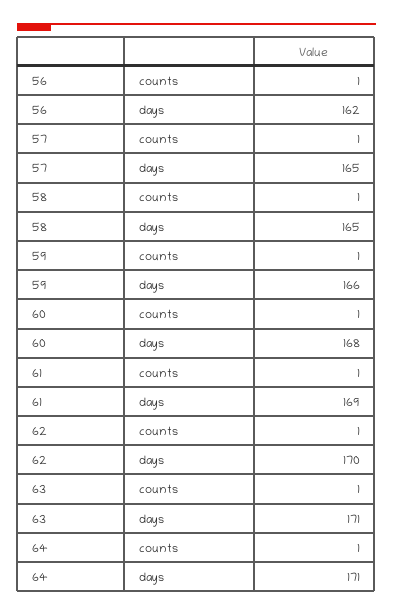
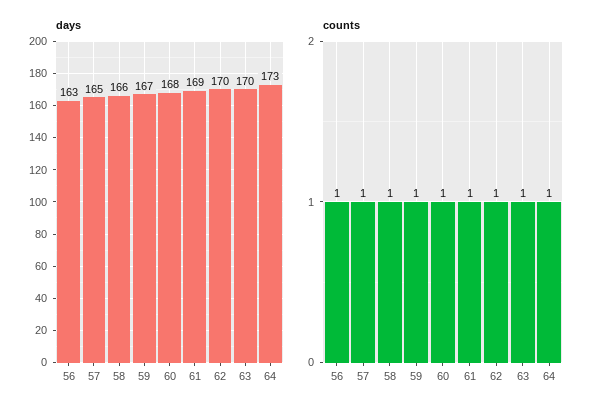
  {
    "counts": {
      "56": 1,
      "57": 1,
      "58": 1,
      "59": 1,
      "60": 1,
      "61": 1,
      "62": 1,
      "63": 1,
      "64": 1
    },
    "days": {
-     "56": 162,
+     "56": 163,
      "57": 165,
-     "58": 165,
+     "58": 166,
-     "59": 166,
+     "59": 167,
      "60": 168,
      "61": 169,
      "62": 170,
-     "63": 171,
+     "63": 170,
-     "64": 171
+     "64": 173
    }
  }

